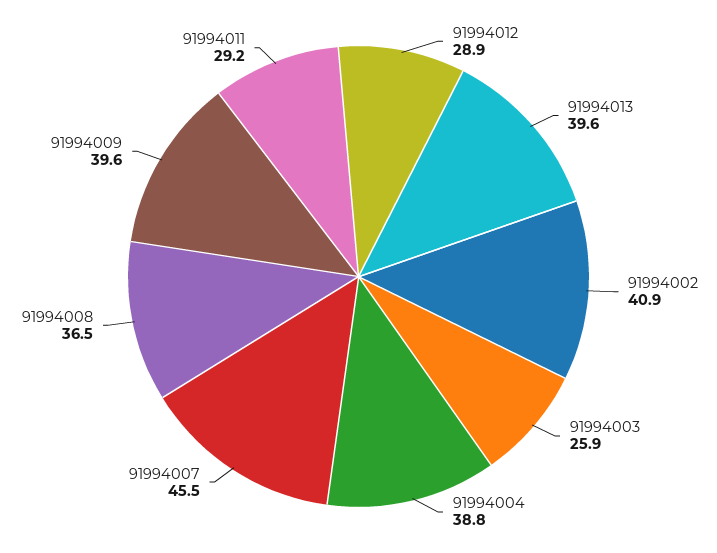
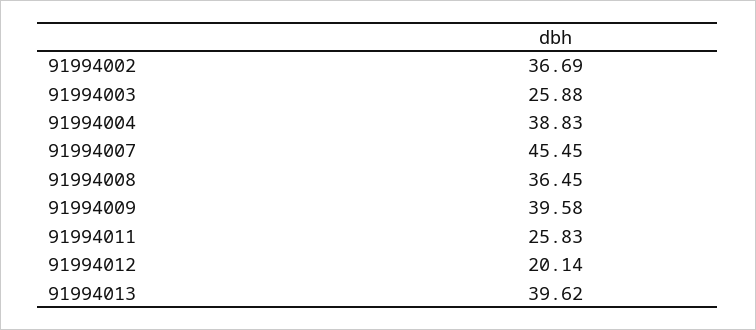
  {
-   "91994012": 28.9,
+   "91994012": 20.14,
    "91994013": 39.62,
-   "91994002": 40.9,
+   "91994002": 36.69,
    "91994003": 25.88,
    "91994004": 38.83,
    "91994007": 45.45,
    "91994008": 36.45,
    "91994009": 39.58,
-   "91994011": 29.2
+   "91994011": 25.83
  }

